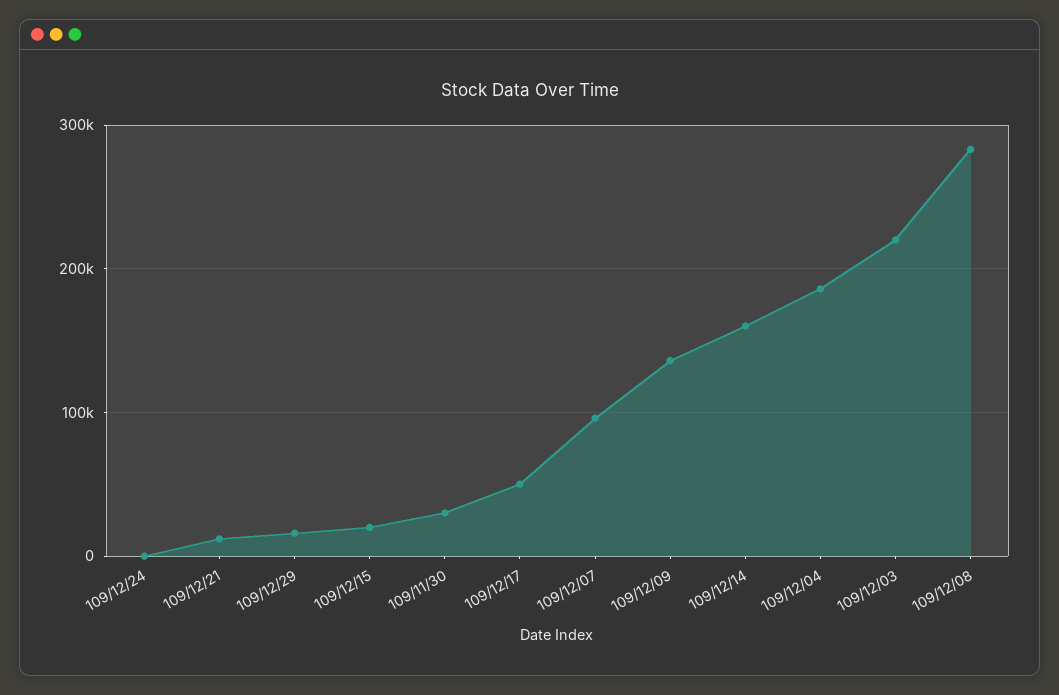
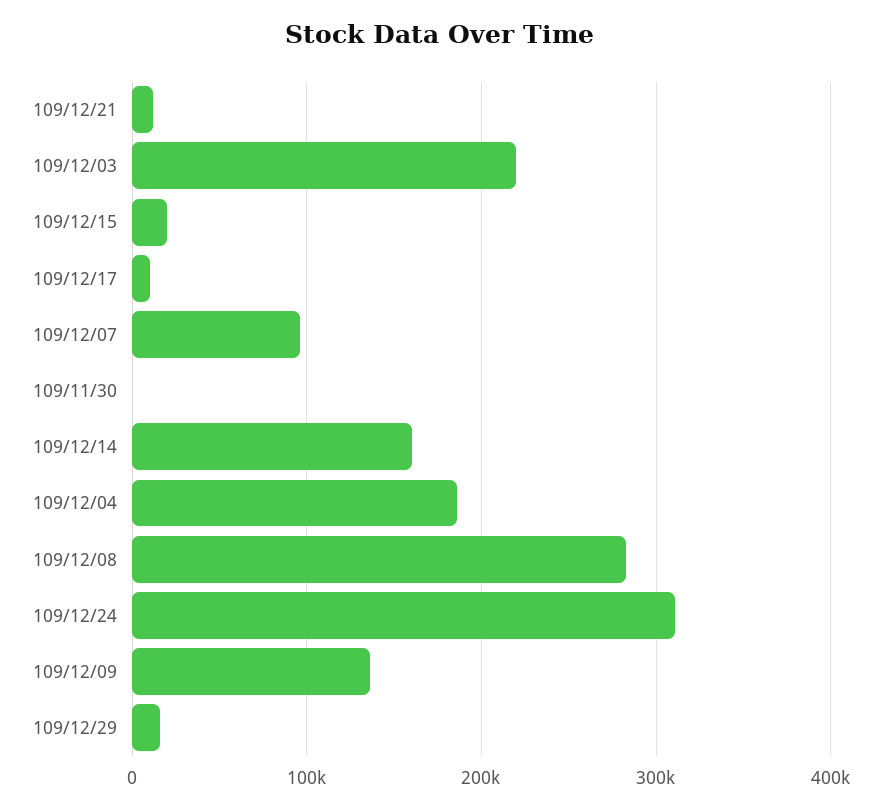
  {
-   "109/12/24": 0,
+   "109/12/24": 310000,
    "109/12/21": 10000,
    "109/12/29": 20000,
    "109/12/15": 20000,
-   "109/11/30": 30000,
+   "109/11/30": 0,
-   "109/12/17": 50000,
+   "109/12/17": 10000,
    "109/12/07": 100000,
    "109/12/09": 140000,
    "109/12/14": 160000,
    "109/12/04": 190000,
    "109/12/03": 220000,
    "109/12/08": 280000
  }

